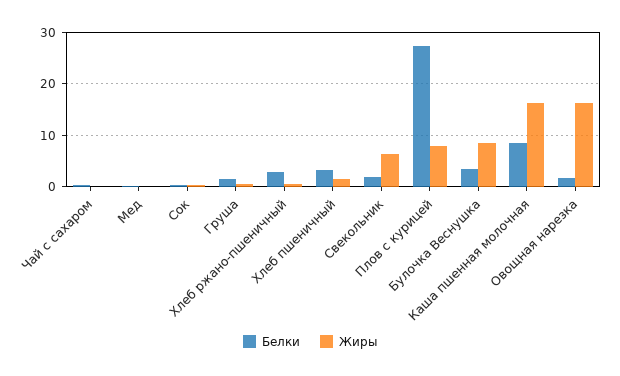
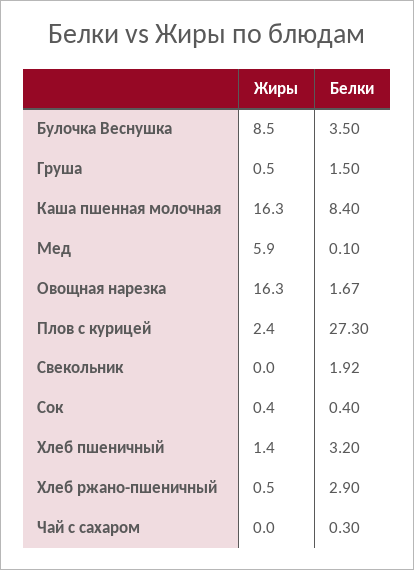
  {
    "Белки": {
      "Чай с сахаром": 0.3,
      "Мед": 0.1,
      "Сок": 0.4,
      "Груша": 1.5,
      "Хлеб ржано-пшеничный": 2.9,
      "Хлеб пшеничный": 3.2,
      "Свекольник": 1.92,
      "Плов с курицей": 27.3,
      "Булочка Веснушка": 3.5,
      "Каша пшенная молочная": 8.4,
      "Овощная нарезка": 1.67
    },
    "Жиры": {
      "Чай с сахаром": 0,
-     "Мед": 0,
+     "Мед": 5.9,
      "Сок": 0.4,
      "Груша": 0.5,
      "Хлеб ржано-пшеничный": 0.5,
      "Хлеб пшеничный": 1.4,
-     "Свекольник": 6,
+     "Свекольник": 0,
-     "Плов с курицей": 8,
+     "Плов с курицей": 2.4,
      "Булочка Веснушка": 8.5,
      "Каша пшенная молочная": 16.3,
      "Овощная нарезка": 16.3
    }
  }

